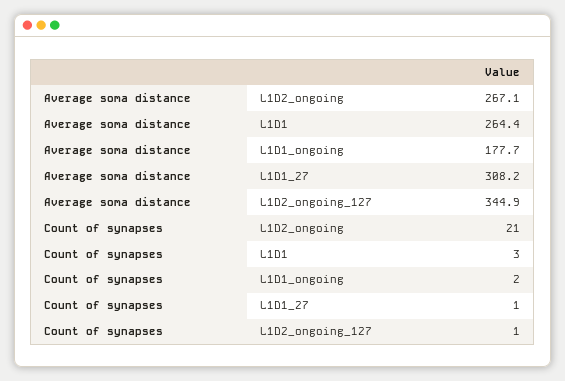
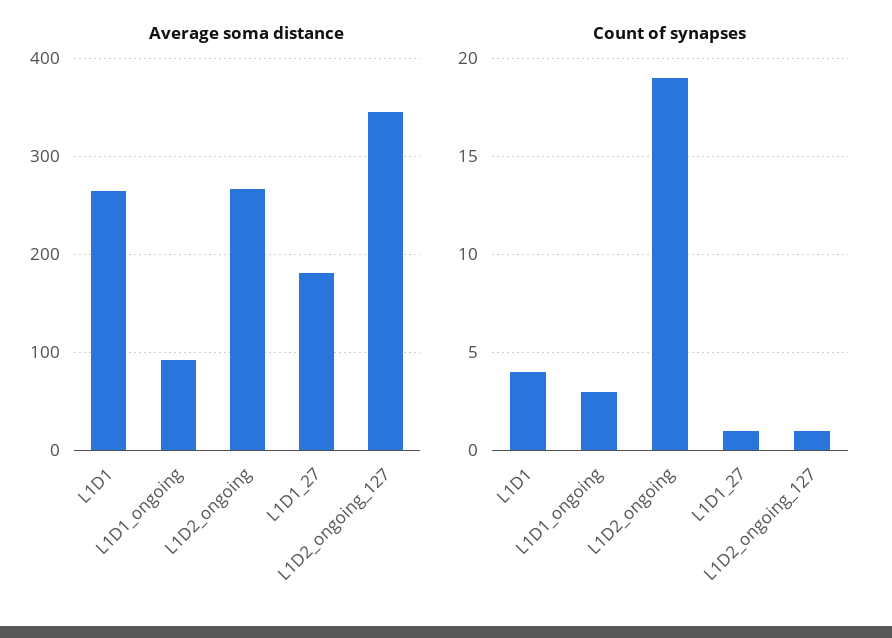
  {
    "Average soma distance": {
      "L1D2_ongoing": 267.1,
      "L1D1": 264.4,
-     "L1D1_ongoing": 177.7,
+     "L1D1_ongoing": 90,
-     "L1D1_27": 308.2,
+     "L1D1_27": 180,
      "L1D2_ongoing_127": 344.9
    },
    "Count of synapses": {
-     "L1D2_ongoing": 21,
+     "L1D2_ongoing": 19,
-     "L1D1": 3,
+     "L1D1": 4,
-     "L1D1_ongoing": 2,
+     "L1D1_ongoing": 3,
      "L1D1_27": 1,
      "L1D2_ongoing_127": 1
    }
  }

